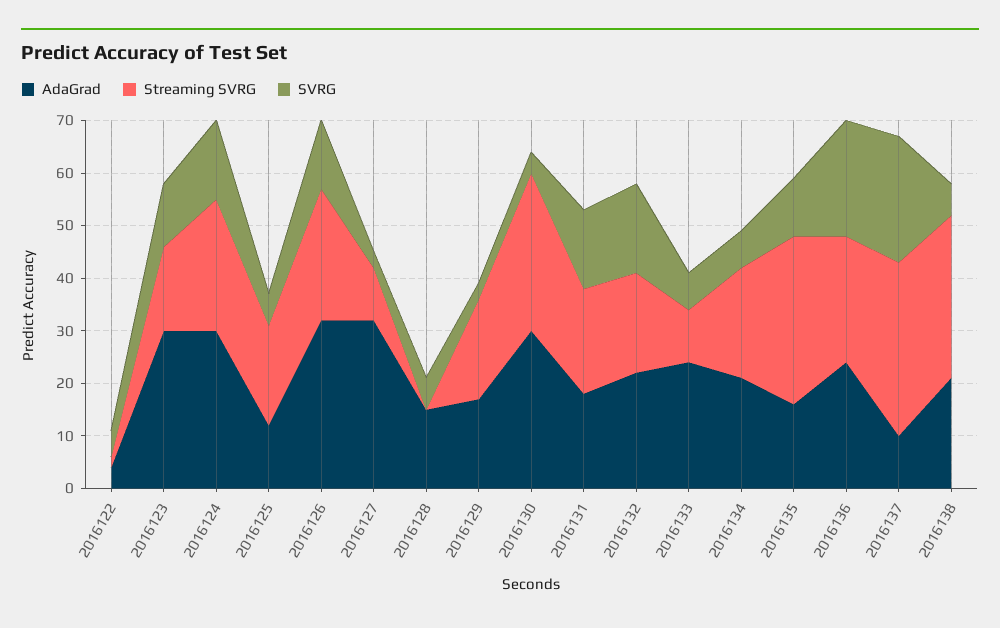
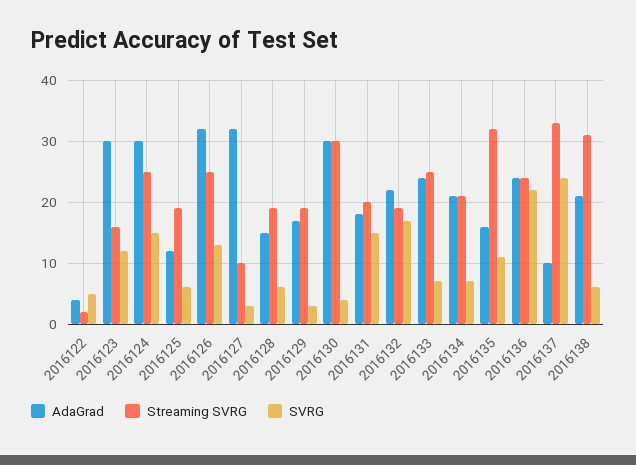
  {
    "AdaGrad": {
      "2016122": 4,
      "2016123": 30,
      "2016124": 30,
      "2016125": 12,
      "2016126": 32,
      "2016127": 32,
      "2016128": 15,
      "2016129": 17,
      "2016130": 30,
      "2016131": 18,
      "2016132": 22,
      "2016133": 24,
      "2016134": 21,
      "2016135": 16,
      "2016136": 24,
      "2016137": 10,
      "2016138": 21
    },
    "Streaming SVRG": {
      "2016122": 2,
      "2016123": 16,
      "2016124": 25,
      "2016125": 19,
      "2016126": 25,
      "2016127": 10,
-     "2016128": 0,
+     "2016128": 19,
      "2016129": 19,
      "2016130": 30,
      "2016131": 20,
      "2016132": 19,
-     "2016133": 10,
+     "2016133": 25,
      "2016134": 21,
      "2016135": 32,
      "2016136": 24,
      "2016137": 33,
      "2016138": 31
    },
    "SVRG": {
      "2016122": 5,
      "2016123": 12,
      "2016124": 15,
      "2016125": 6,
      "2016126": 13,
      "2016127": 3,
      "2016128": 6,
      "2016129": 3,
      "2016130": 4,
      "2016131": 15,
      "2016132": 17,
      "2016133": 7,
      "2016134": 7,
      "2016135": 11,
      "2016136": 22,
      "2016137": 24,
      "2016138": 6
    }
  }

